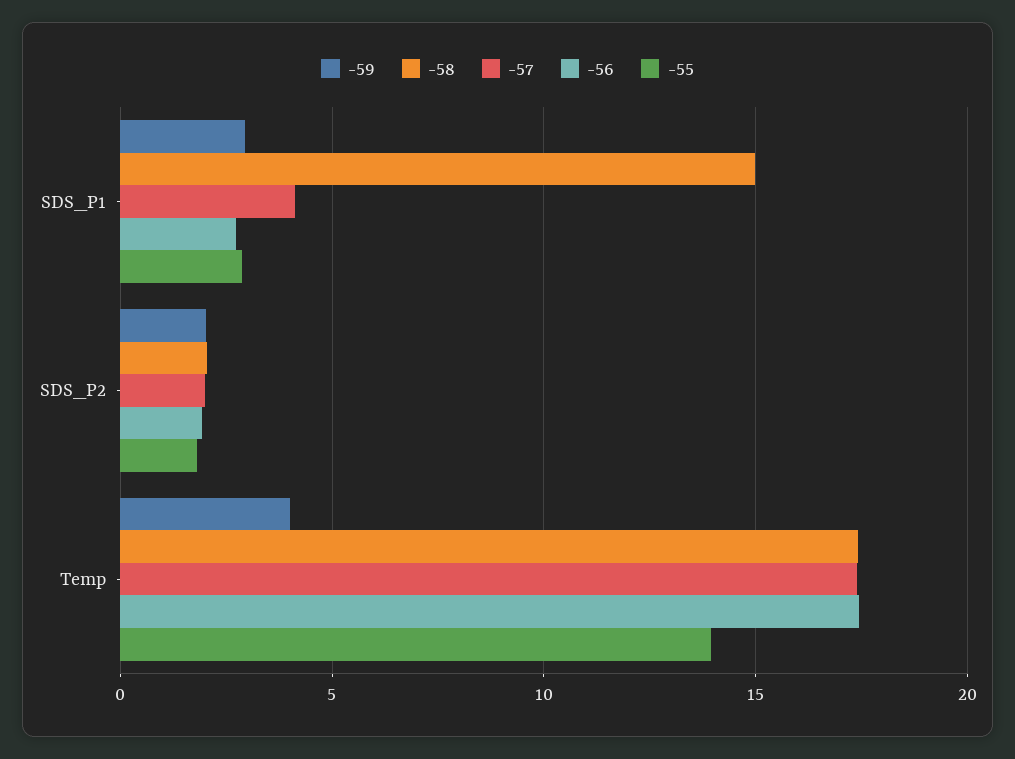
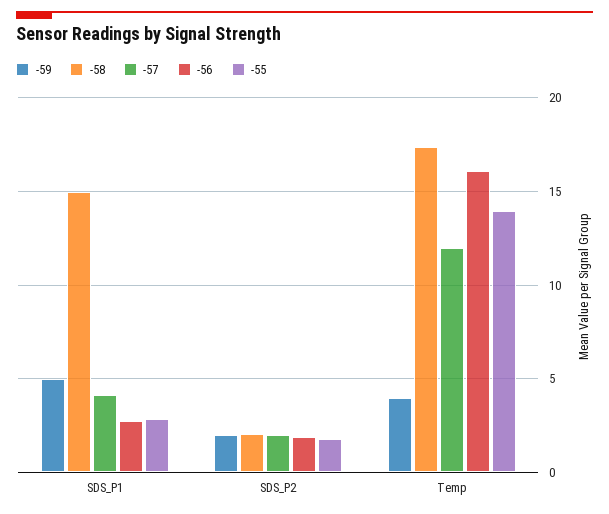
  {
    "-59": {
-     "SDS_P1": 3,
+     "SDS_P1": 5,
      "SDS_P2": 2,
      "Temp": 4
    },
    "-58": {
      "SDS_P1": 15,
      "SDS_P2": 2,
      "Temp": 17.5
    },
    "-57": {
      "SDS_P1": 4,
      "SDS_P2": 2,
-     "Temp": 17.5
+     "Temp": 12
    },
    "-56": {
      "SDS_P1": 2.5,
      "SDS_P2": 2,
-     "Temp": 17.5
+     "Temp": 16
    },
    "-55": {
      "SDS_P1": 3,
      "SDS_P2": 2,
      "Temp": 14
    }
  }

